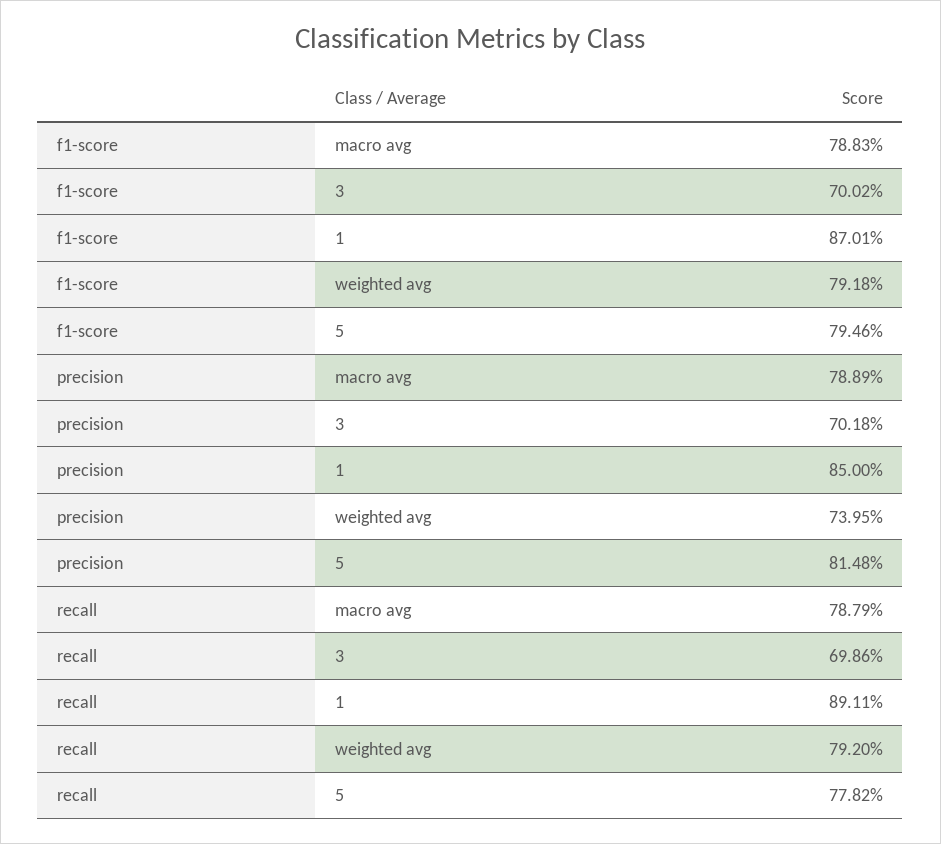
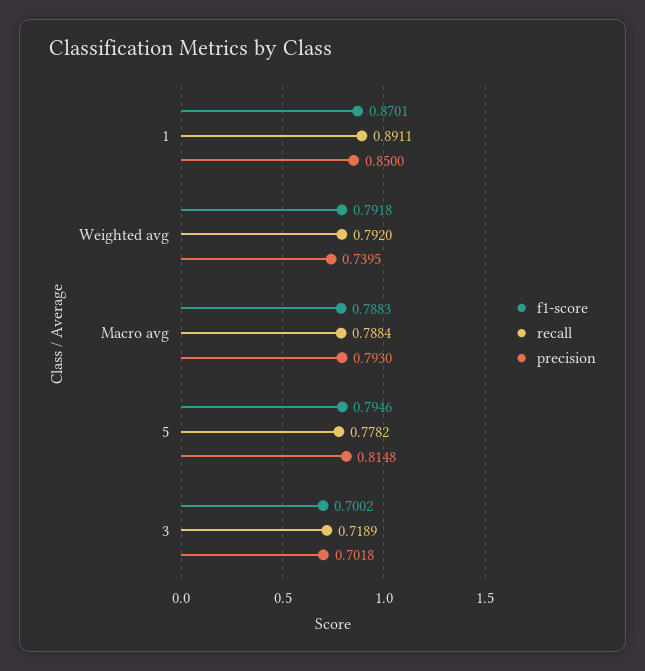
  {
    "f1-score": {
      "macro avg": 0.7883,
      "3": 0.7002,
      "1": 0.8701,
      "weighted avg": 0.7918,
      "5": 0.7946
    },
    "precision": {
-     "macro avg": 0.7889,
+     "macro avg": 0.793,
      "3": 0.7018,
      "1": 0.85,
      "weighted avg": 0.7395,
      "5": 0.8148
    },
    "recall": {
-     "macro avg": 0.7879,
+     "macro avg": 0.7884,
-     "3": 0.6986,
+     "3": 0.7189,
      "1": 0.8911,
      "weighted avg": 0.792,
      "5": 0.7782
    }
  }

